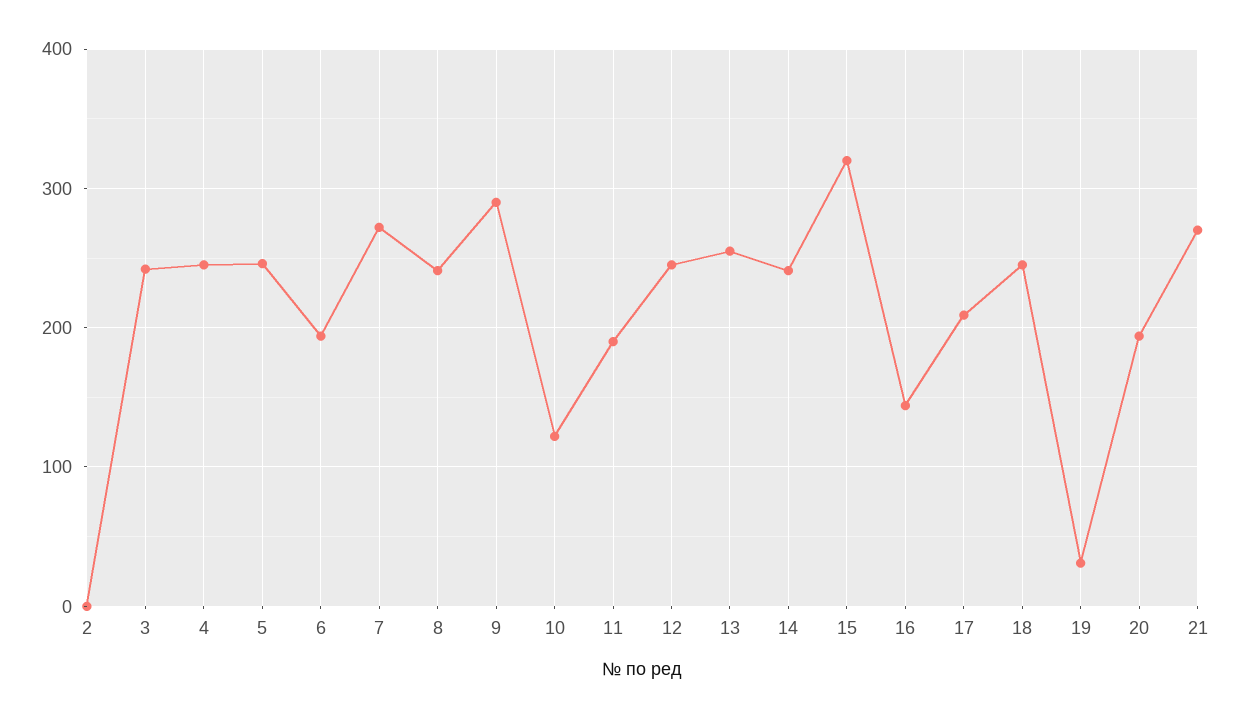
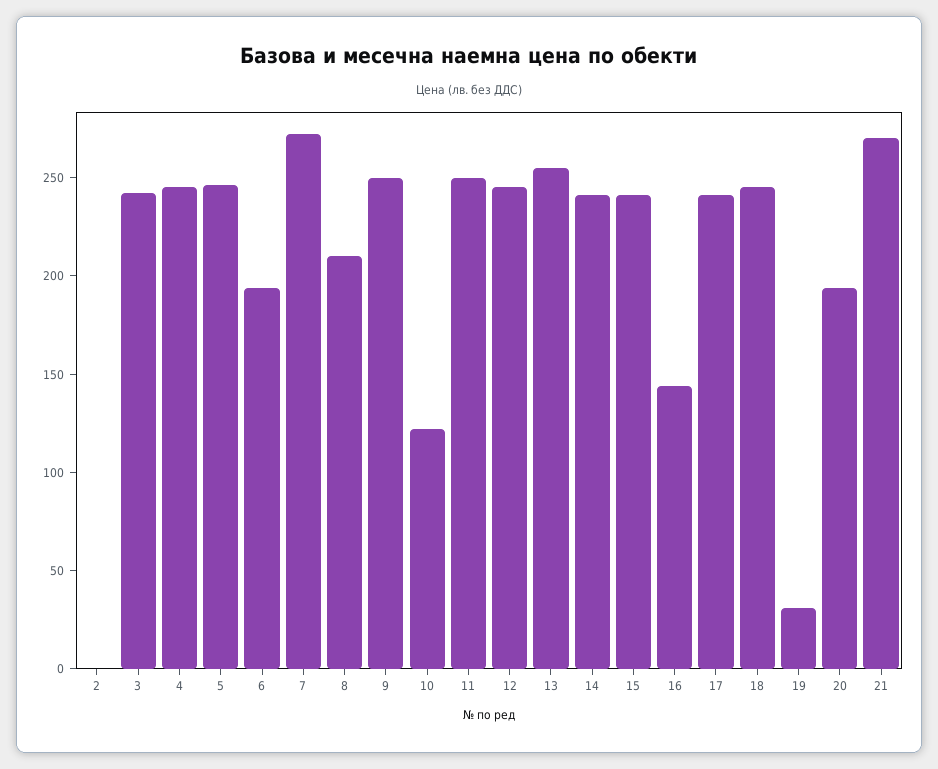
  {
    "2": 0,
    "3": 240,
    "4": 250,
    "5": 250,
    "6": 190,
    "7": 270,
-   "8": 240,
+   "8": 210,
-   "9": 290,
+   "9": 250,
    "10": 120,
-   "11": 190,
+   "11": 250,
    "12": 250,
    "13": 260,
    "14": 240,
-   "15": 320,
+   "15": 240,
    "16": 140,
-   "17": 210,
+   "17": 240,
    "18": 250,
    "19": 30,
    "20": 190,
    "21": 270
  }

